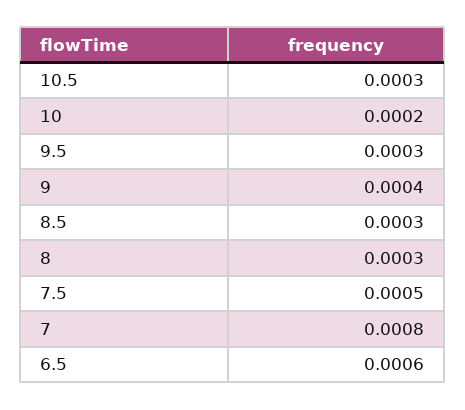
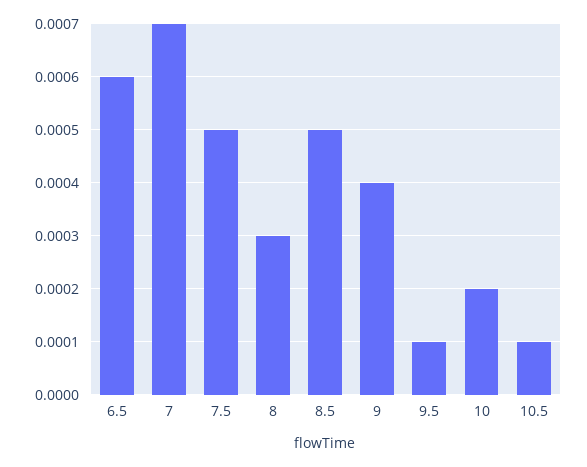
  {
-   "10.5": 0.0003,
+   "10.5": 0.0001,
    "10": 0.0002,
-   "9.5": 0.0003,
+   "9.5": 0.0001,
    "9": 0.0004,
-   "8.5": 0.0003,
+   "8.5": 0.0005,
    "8": 0.0003,
    "7.5": 0.0005,
-   "7": 0.0008,
+   "7": 0.0007,
    "6.5": 0.0006
  }

